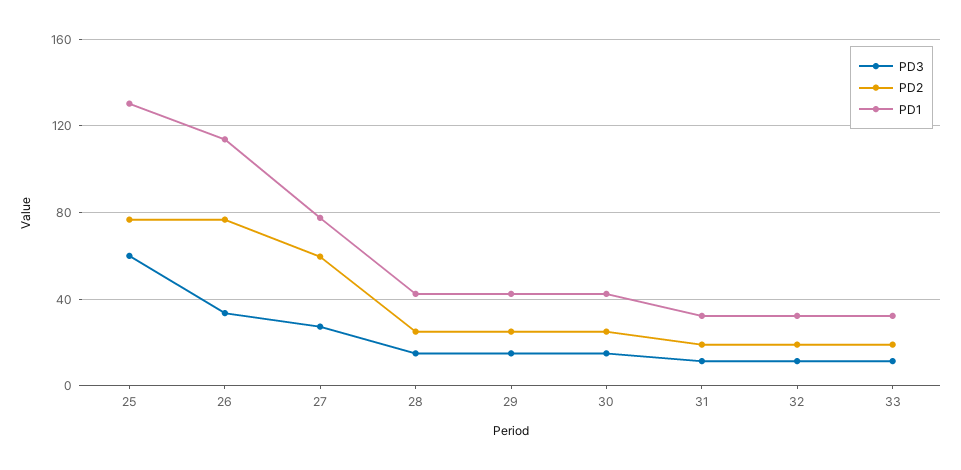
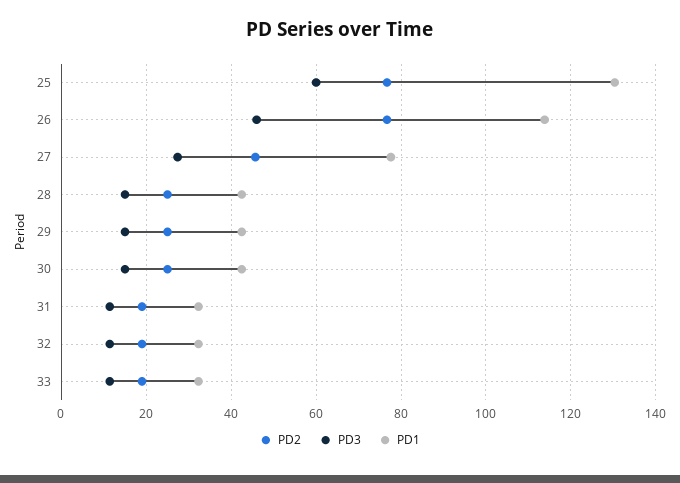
  {
    "PD3": {
      "25": 60,
-     "26": 35,
+     "26": 46,
      "27": 28,
      "28": 16,
      "29": 16,
      "30": 16,
      "31": 12,
      "32": 12,
      "33": 12
    },
    "PD2": {
      "25": 76,
      "26": 76,
-     "27": 60,
+     "27": 46,
      "28": 26,
      "29": 26,
      "30": 26,
      "31": 20,
      "32": 20,
      "33": 20
    },
    "PD1": {
      "25": 130,
      "26": 114,
      "27": 78,
      "28": 42,
      "29": 42,
      "30": 42,
      "31": 32,
      "32": 32,
      "33": 32
    }
  }

